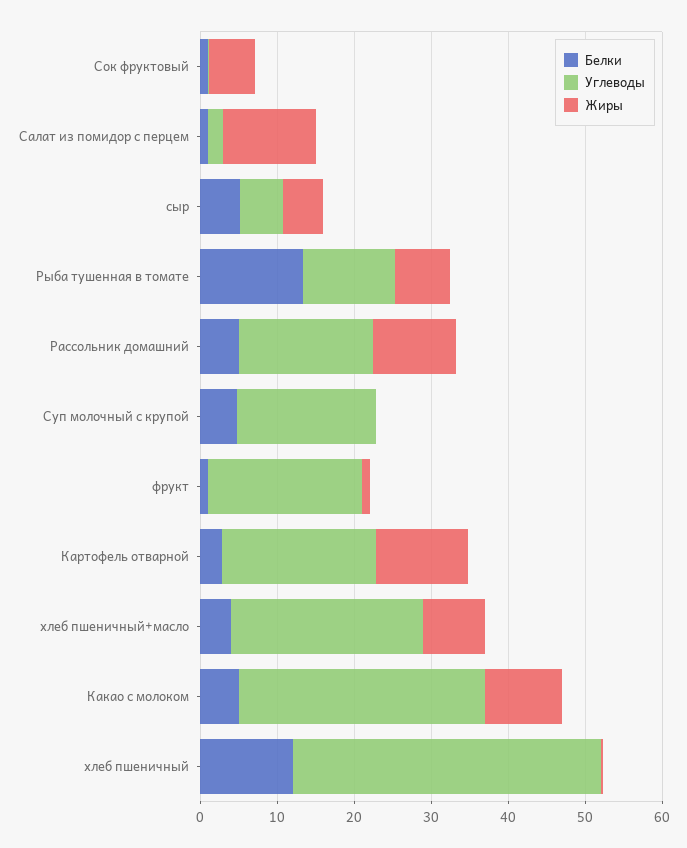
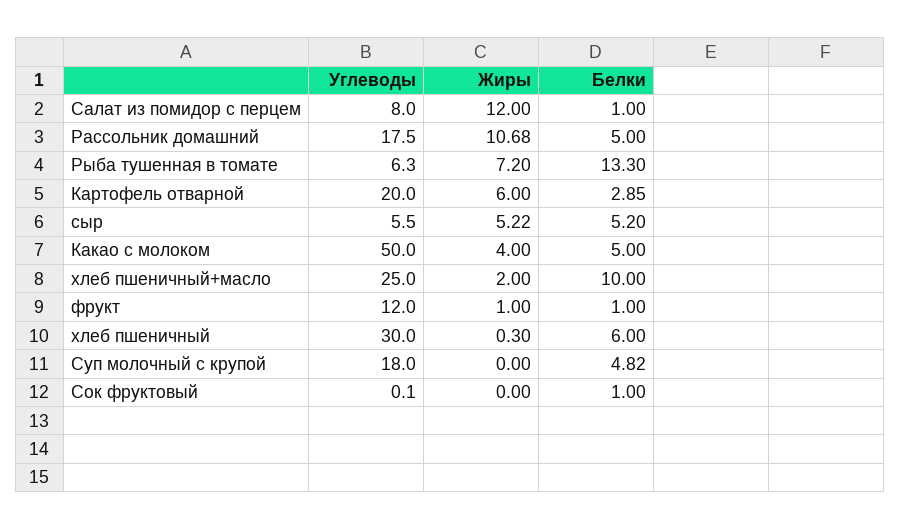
  {
    "Белки": {
      "Сок фруктовый": 1,
      "Салат из помидор с перцем": 1,
      "сыр": 5.2,
      "Рыба тушенная в томате": 13.3,
      "Рассольник домашний": 5,
      "Суп молочный с крупой": 4.82,
      "фрукт": 1,
      "Картофель отварной": 2.85,
-     "хлеб пшеничный+масло": 4,
+     "хлеб пшеничный+масло": 10,
      "Какао с молоком": 5,
-     "хлеб пшеничный": 12
+     "хлеб пшеничный": 6
    },
    "Углеводы": {
      "Сок фруктовый": 0.1,
-     "Салат из помидор с перцем": 2,
+     "Салат из помидор с перцем": 8,
      "сыр": 5.5,
-     "Рыба тушенная в томате": 12,
+     "Рыба тушенная в томате": 6.3,
      "Рассольник домашний": 17.5,
      "Суп молочный с крупой": 18,
-     "фрукт": 20,
+     "фрукт": 12,
      "Картофель отварной": 20,
      "хлеб пшеничный+масло": 25,
-     "Какао с молоком": 32,
+     "Какао с молоком": 50,
-     "хлеб пшеничный": 40
+     "хлеб пшеничный": 30
    },
    "Жиры": {
-     "Сок фруктовый": 6,
+     "Сок фруктовый": 0,
      "Салат из помидор с перцем": 12,
      "сыр": 5.22,
      "Рыба тушенная в томате": 7.2,
      "Рассольник домашний": 10.68,
      "Суп молочный с крупой": 0,
      "фрукт": 1,
-     "Картофель отварной": 12,
+     "Картофель отварной": 6,
-     "хлеб пшеничный+масло": 8,
+     "хлеб пшеничный+масло": 2,
-     "Какао с молоком": 10,
+     "Какао с молоком": 4,
      "хлеб пшеничный": 0.3
    }
  }

